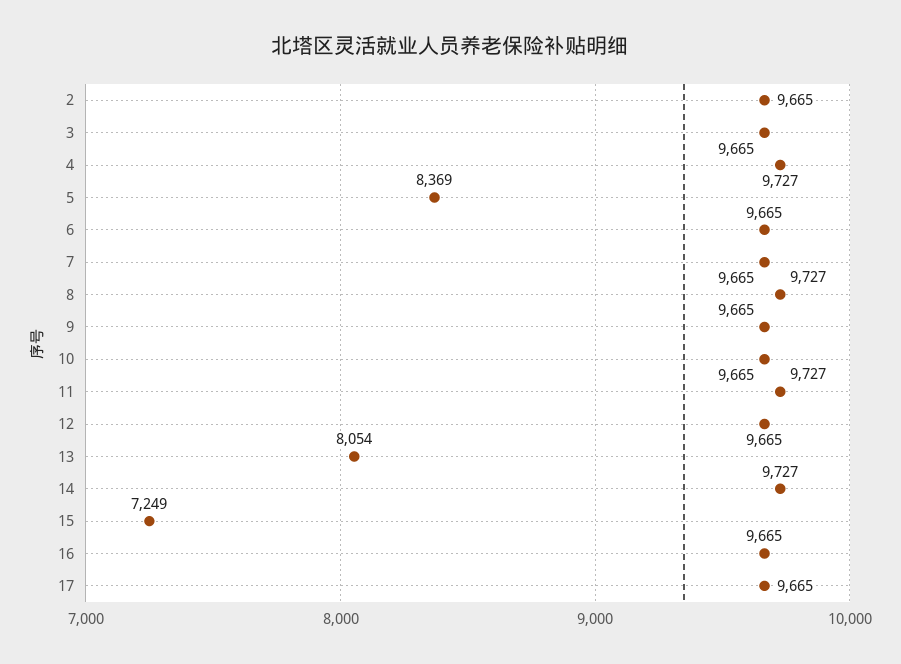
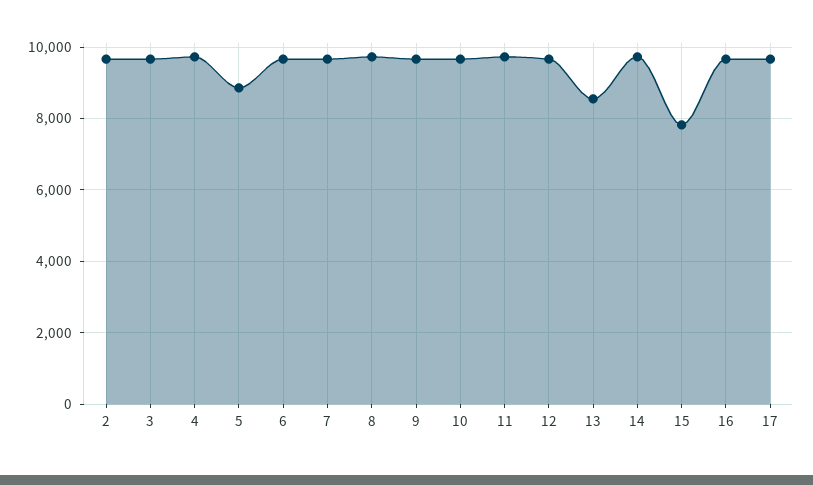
  {
    "2": 9665,
    "3": 9665,
    "4": 9727,
-   "5": 8369,
+   "5": 8800,
    "6": 9665,
    "7": 9665,
    "8": 9727,
    "9": 9665,
    "10": 9665,
    "11": 9727,
    "12": 9665,
-   "13": 8054,
+   "13": 8600,
    "14": 9727,
-   "15": 7249,
+   "15": 7800,
    "16": 9665,
    "17": 9665
  }

